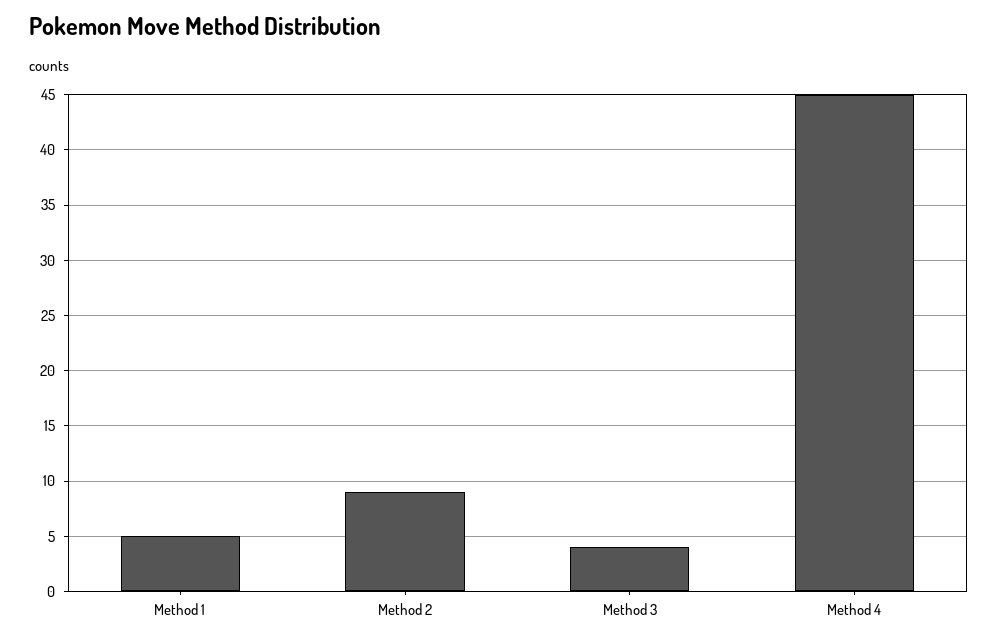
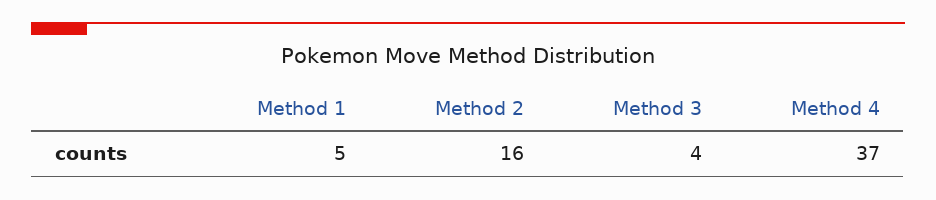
  {
    "Method 1": 5,
-   "Method 2": 9,
+   "Method 2": 16,
    "Method 3": 4,
-   "Method 4": 45
+   "Method 4": 37
  }

